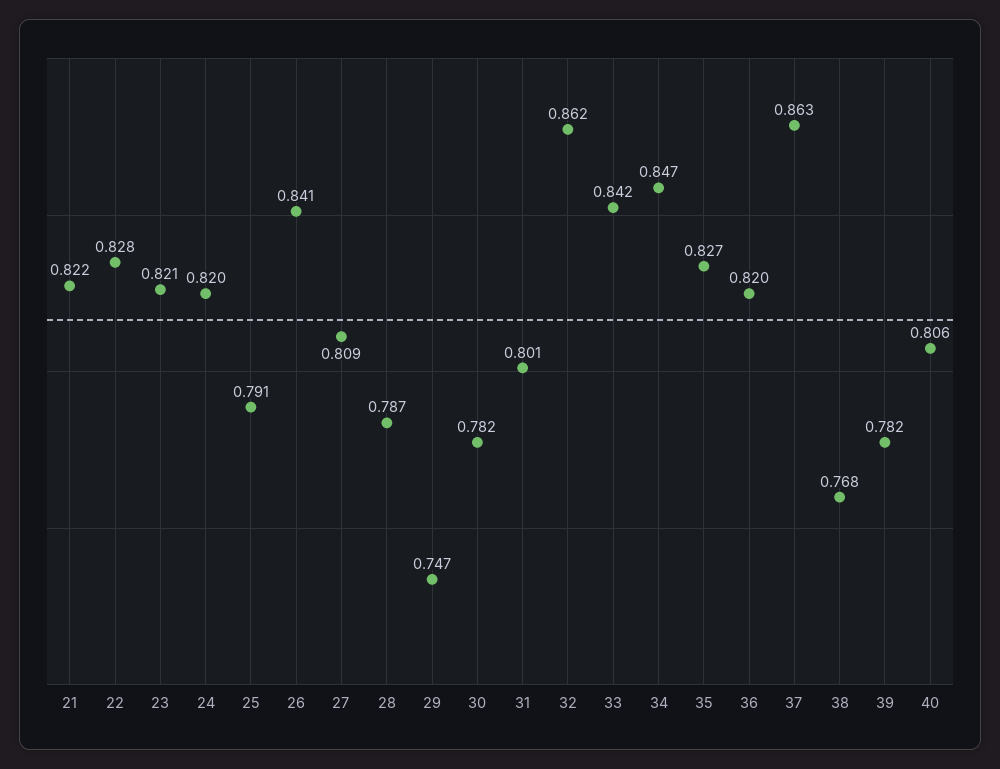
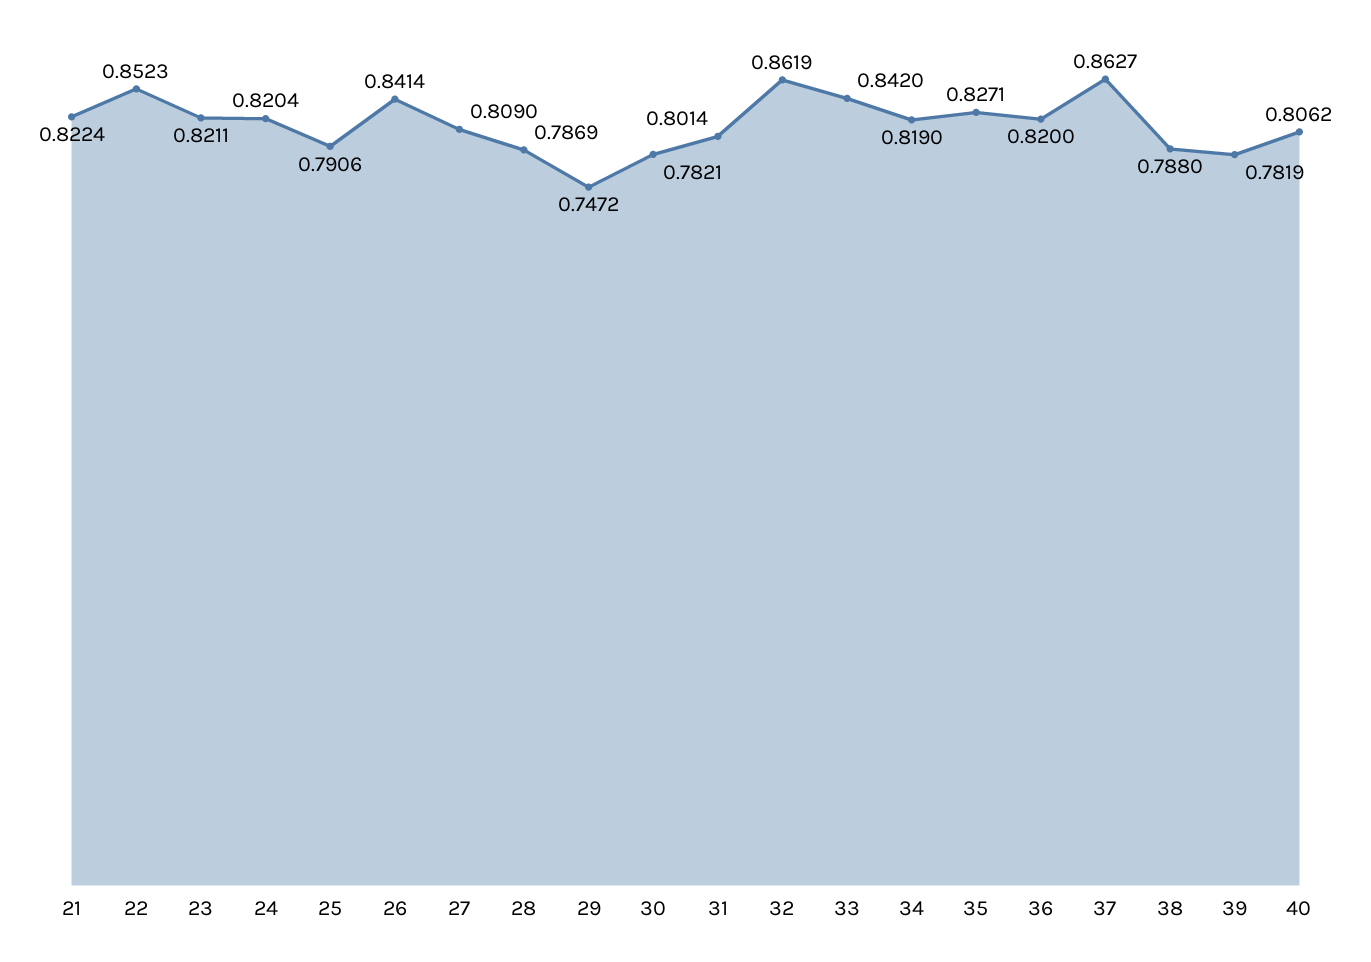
  {
    "21": 0.8224,
-   "22": 0.828,
+   "22": 0.8523,
    "23": 0.8211,
    "24": 0.8204,
    "25": 0.7906,
    "26": 0.8414,
    "27": 0.809,
    "28": 0.7869,
    "29": 0.7472,
    "30": 0.7821,
    "31": 0.8014,
    "32": 0.8619,
    "33": 0.842,
-   "34": 0.847,
+   "34": 0.819,
    "35": 0.8271,
    "36": 0.82,
    "37": 0.8627,
-   "38": 0.768,
+   "38": 0.788,
    "39": 0.7819,
    "40": 0.8062
  }

